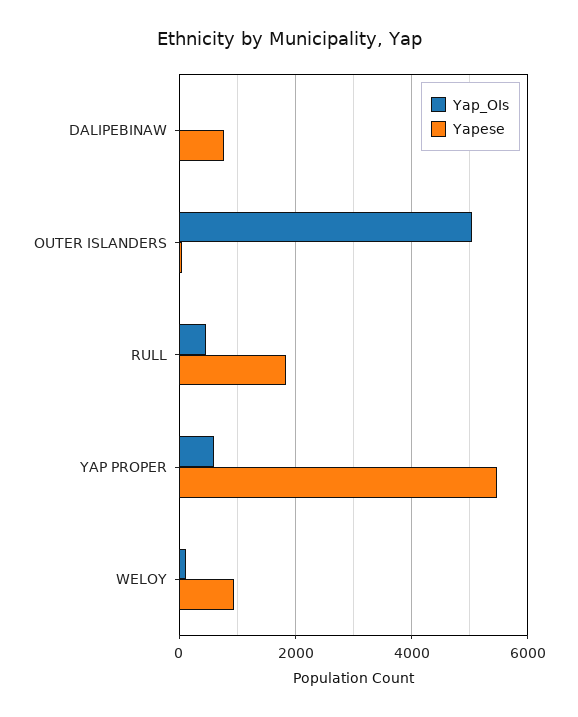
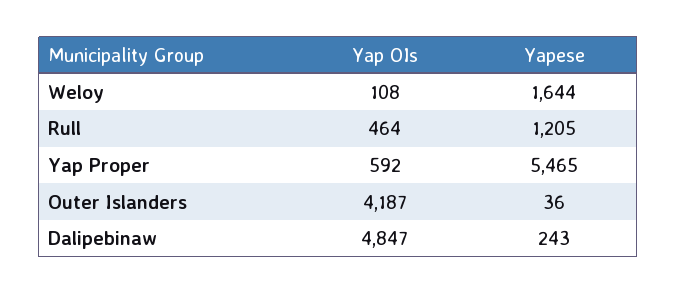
  {
    "Yap_OIs": {
-     "DALIPEBINAW": 0,
+     "DALIPEBINAW": 4847,
-     "OUTER ISLANDERS": 5000,
+     "OUTER ISLANDERS": 4187,
      "RULL": 464,
      "YAP PROPER": 592,
      "WELOY": 108
    },
    "Yapese": {
-     "DALIPEBINAW": 800,
+     "DALIPEBINAW": 243,
      "OUTER ISLANDERS": 36,
-     "RULL": 1800,
+     "RULL": 1205,
      "YAP PROPER": 5465,
-     "WELOY": 1000
+     "WELOY": 1644
    }
  }

